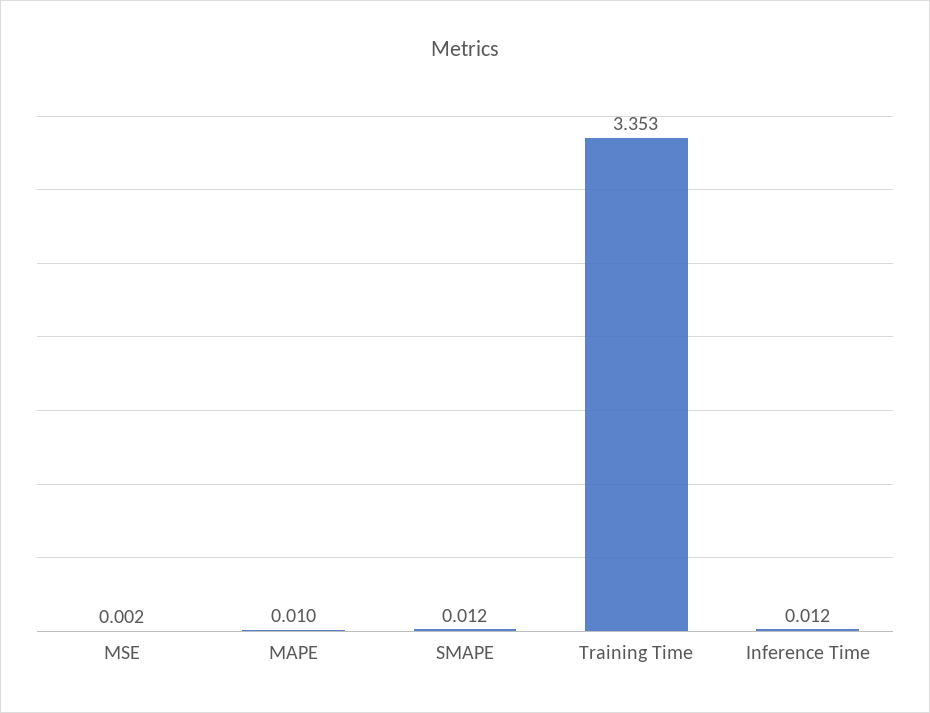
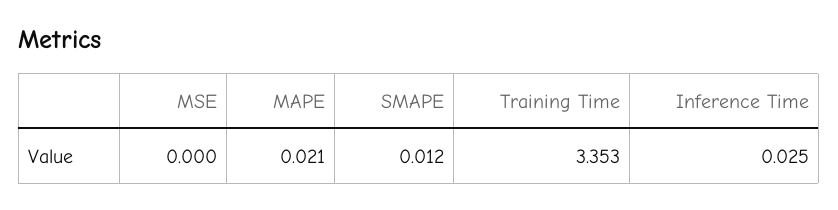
  {
-   "MSE": 0.002,
+   "MSE": 0,
-   "MAPE": 0.01,
+   "MAPE": 0.021,
    "SMAPE": 0.012,
    "Training Time": 3.353,
-   "Inference Time": 0.012
+   "Inference Time": 0.025
  }

